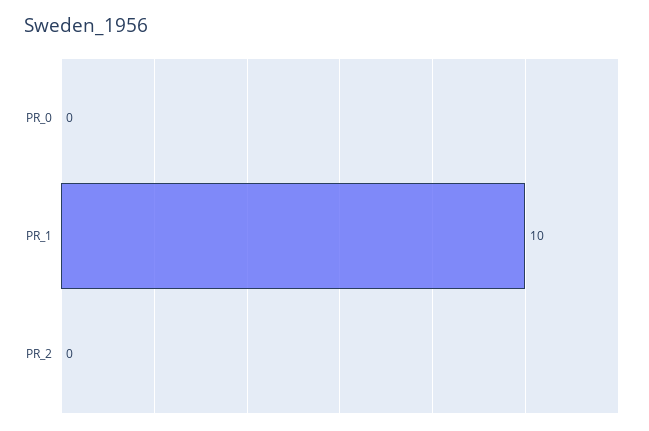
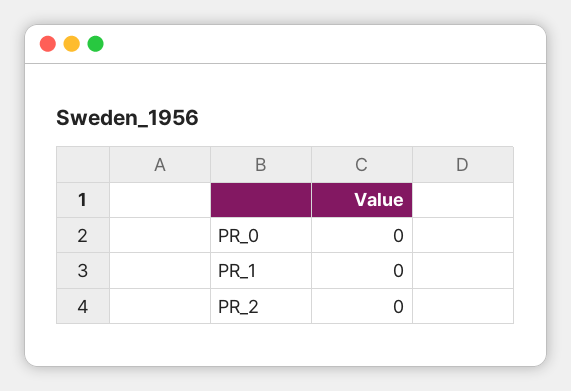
  {
    "PR_0": 0,
-   "PR_1": 10,
+   "PR_1": 0,
    "PR_2": 0
  }

